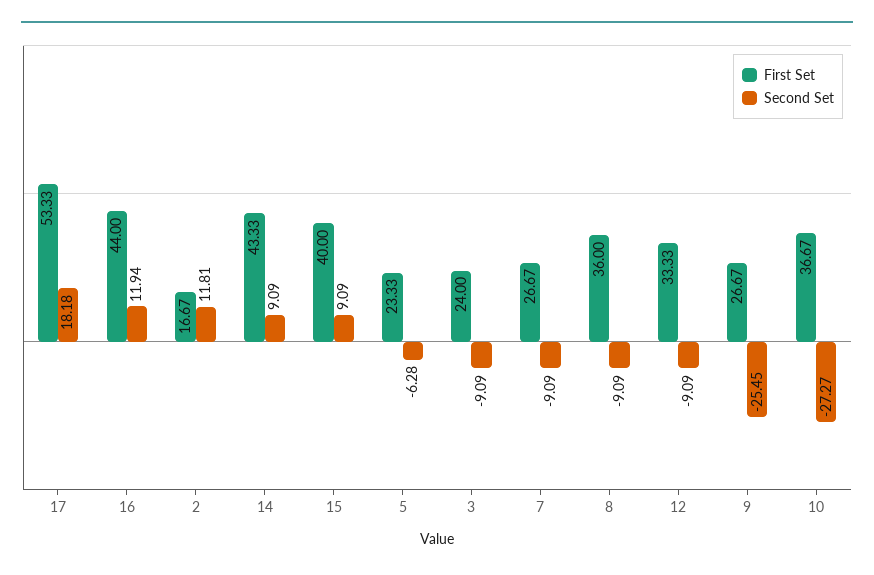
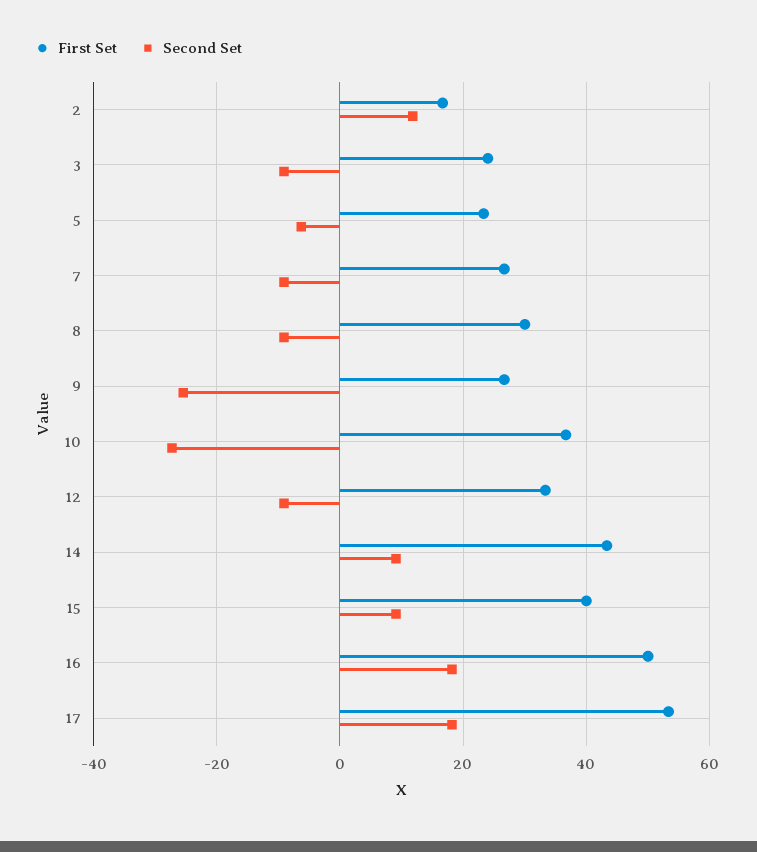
  {
    "First Set": {
      "17": 53.33,
-     "16": 44,
+     "16": 50,
      "2": 16.67,
      "14": 43.33,
      "15": 40,
      "5": 23.33,
      "3": 24,
      "7": 26.67,
-     "8": 36,
+     "8": 30,
      "12": 33.33,
      "9": 26.67,
      "10": 36.67
    },
    "Second Set": {
      "17": 18.18,
-     "16": 11.94,
+     "16": 18,
      "2": 11.81,
      "14": 9.09,
      "15": 9.09,
      "5": -6.28,
      "3": -9.09,
      "7": -9.09,
      "8": -9.09,
      "12": -9.09,
      "9": -25.45,
      "10": -27.27
    }
  }

